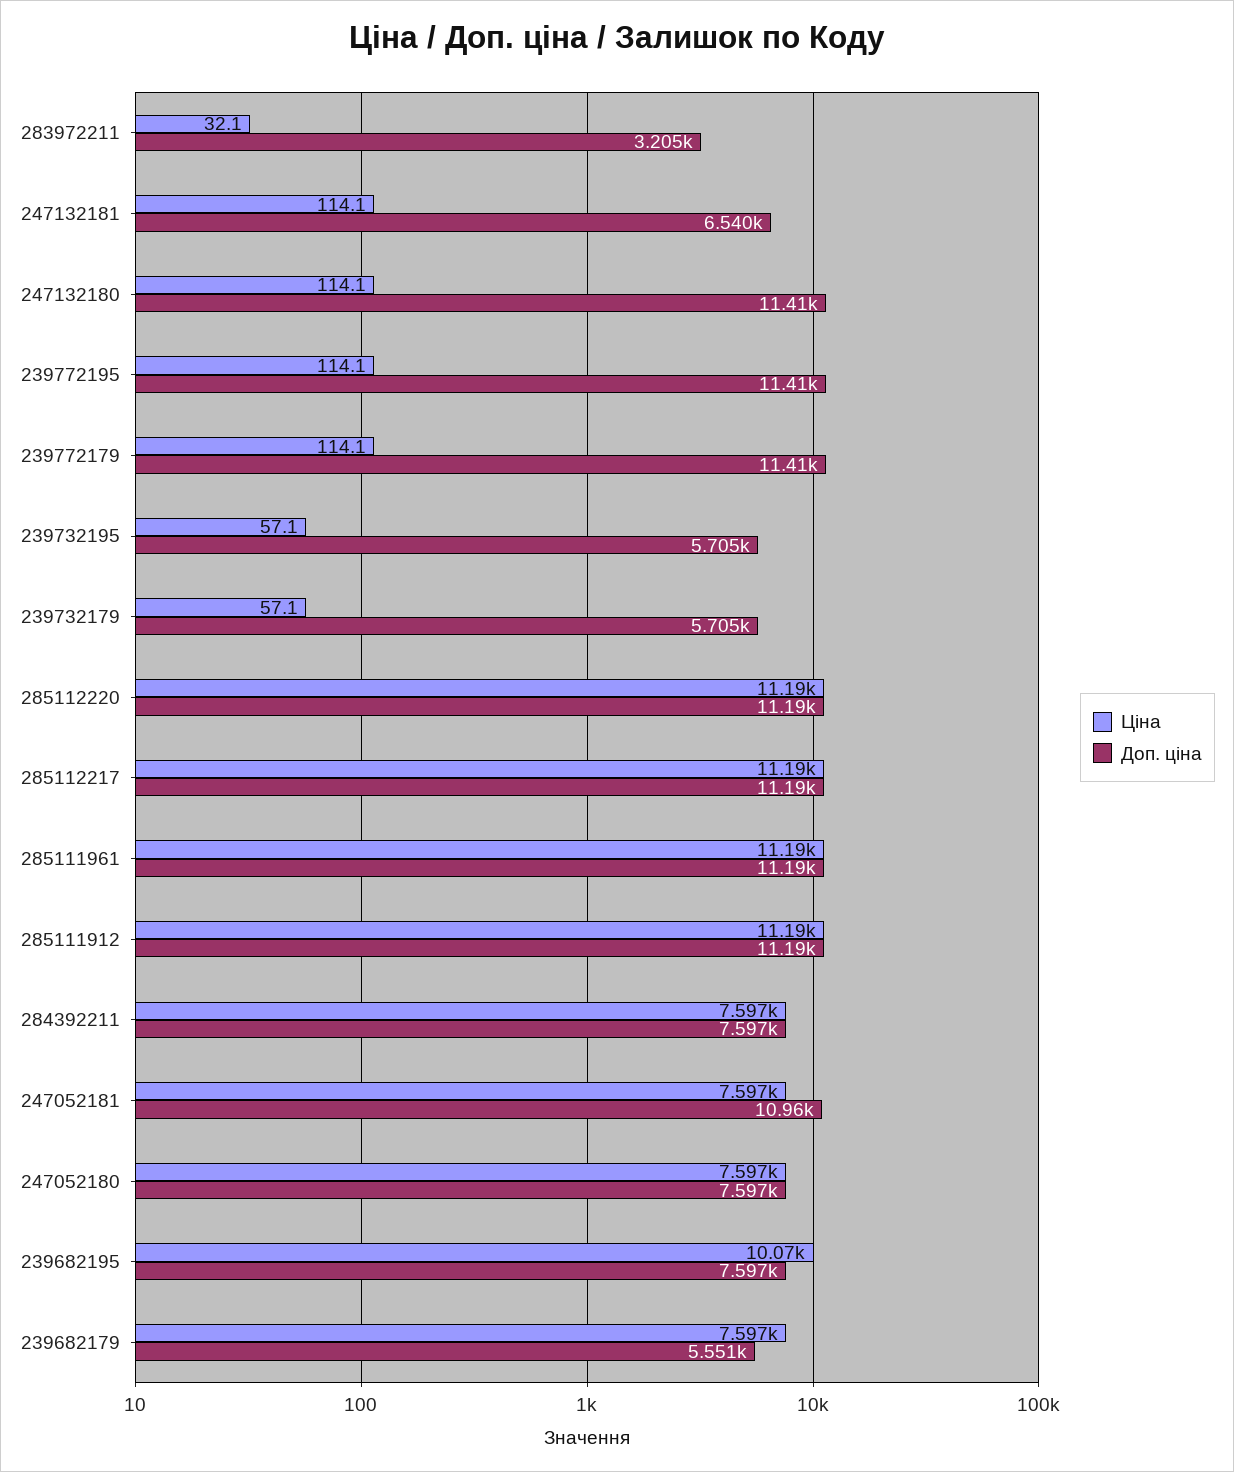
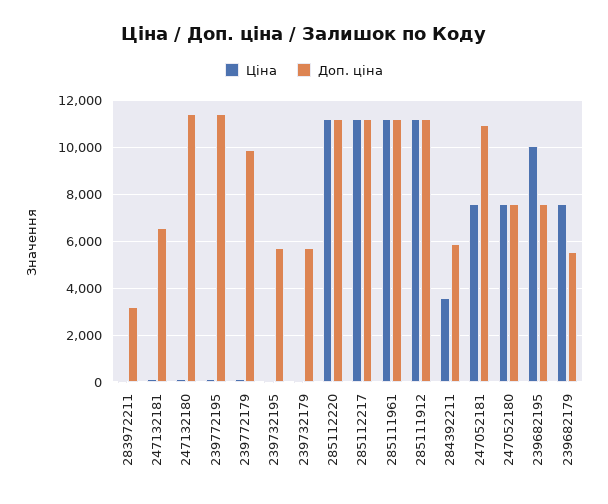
  {
    "Ціна": {
      "283972211": 32.1,
      "247132181": 114.1,
      "247132180": 114.1,
      "239772195": 114.1,
      "239772179": 114.1,
      "239732195": 57.1,
      "239732179": 57.1,
      "285112220": 11190,
      "285112217": 11190,
      "285111961": 11190,
      "285111912": 11190,
-     "284392211": 7597,
+     "284392211": 3500,
      "247052181": 7597,
      "247052180": 7597,
      "239682195": 10070,
      "239682179": 7597
    },
    "Доп. ціна": {
      "283972211": 3205,
      "247132181": 6540,
      "247132180": 11410,
      "239772195": 11410,
-     "239772179": 11410,
+     "239772179": 10000,
      "239732195": 5705,
      "239732179": 5705,
      "285112220": 11190,
      "285112217": 11190,
      "285111961": 11190,
      "285111912": 11190,
-     "284392211": 7597,
+     "284392211": 6000,
      "247052181": 10960,
      "247052180": 7597,
      "239682195": 7597,
      "239682179": 5551
    }
  }

